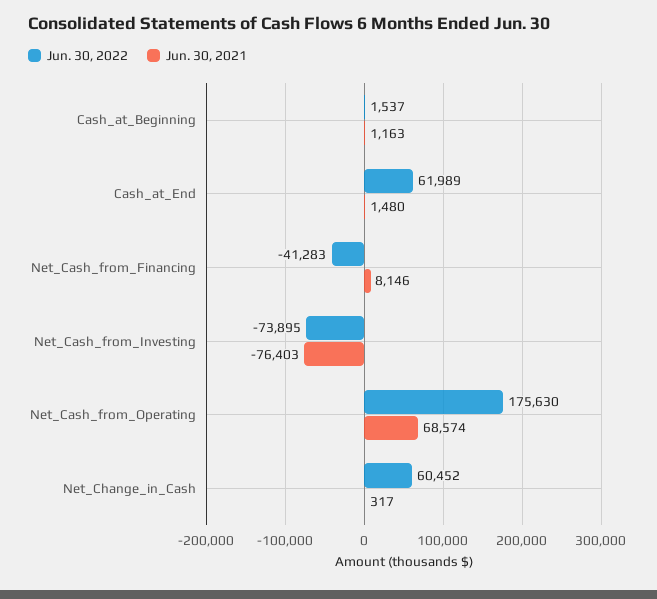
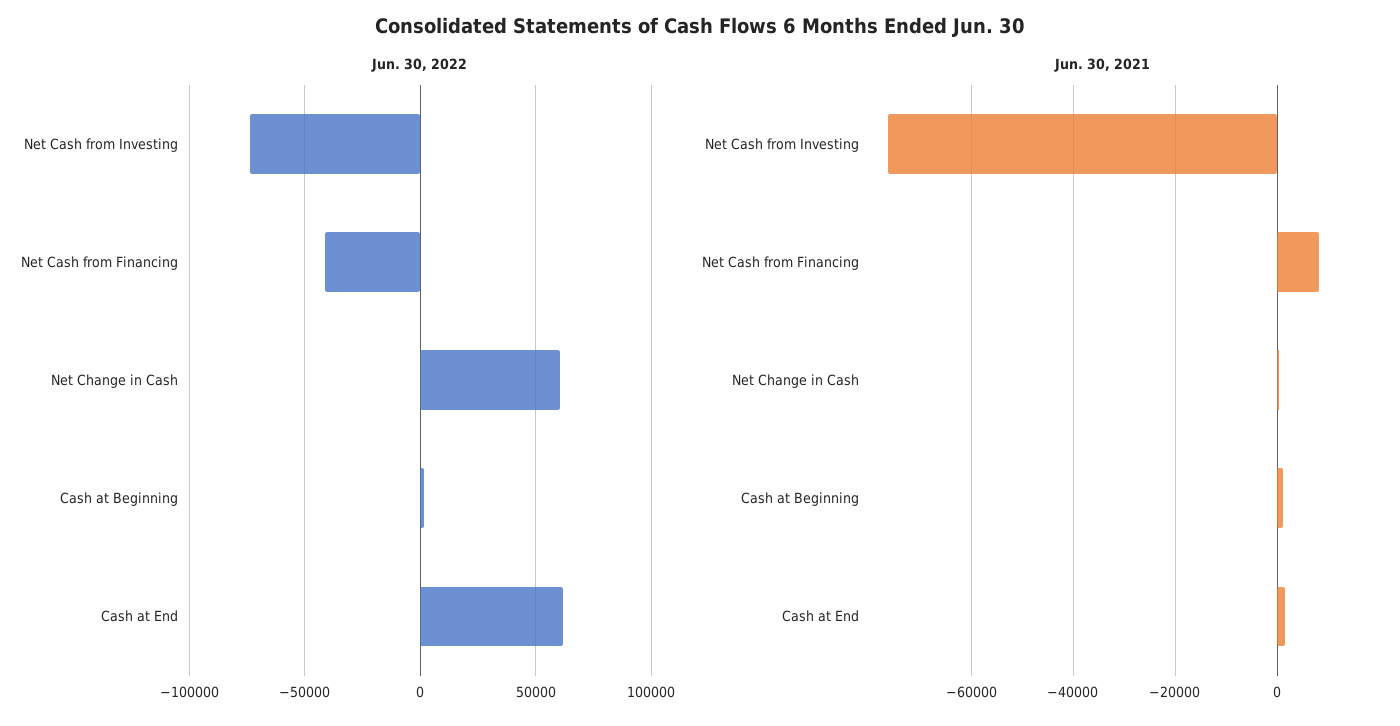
  {
    "Jun. 30, 2022": {
      "Cash_at_Beginning": 1537,
      "Cash_at_End": 61989,
      "Net_Cash_from_Financing": -41283,
      "Net_Cash_from_Investing": -73895,
-     "Net_Cash_from_Operating": 175630,
      "Net_Change_in_Cash": 60452
    },
    "Jun. 30, 2021": {
      "Cash_at_Beginning": 1163,
      "Cash_at_End": 1480,
      "Net_Cash_from_Financing": 8146,
      "Net_Cash_from_Investing": -76403,
-     "Net_Cash_from_Operating": 68574,
      "Net_Change_in_Cash": 317
    }
  }

